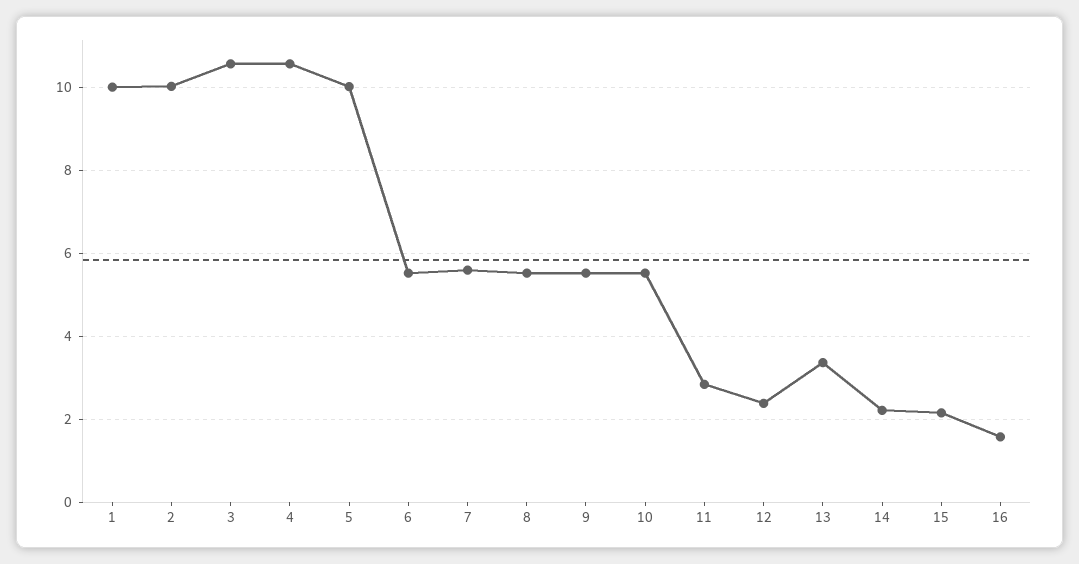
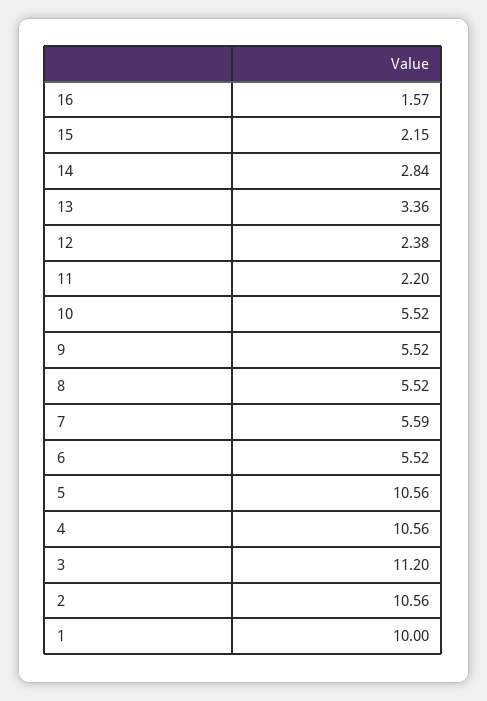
  {
    "1": 10,
-   "2": 10,
+   "2": 10.56,
-   "3": 10.6,
+   "3": 11.2,
    "4": 10.56,
-   "5": 10,
+   "5": 10.56,
    "6": 5.52,
    "7": 5.59,
    "8": 5.52,
    "9": 5.52,
    "10": 5.52,
-   "11": 2.8,
+   "11": 2.2,
    "12": 2.38,
    "13": 3.36,
-   "14": 2.2,
+   "14": 2.84,
    "15": 2.15,
    "16": 1.57
  }

